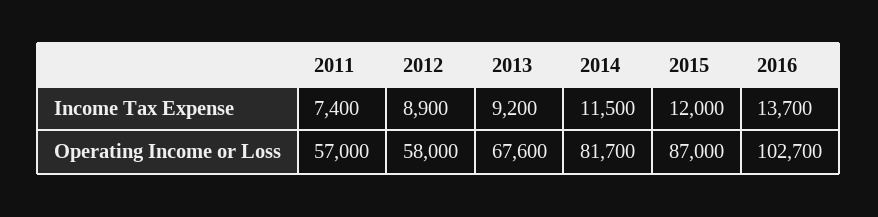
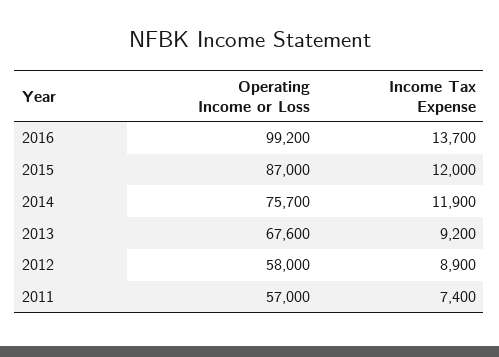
  {
    "2011": {
      "Income Tax Expense": 7400,
      "Operating Income or Loss": 57000
    },
    "2012": {
      "Income Tax Expense": 8900,
      "Operating Income or Loss": 58000
    },
    "2013": {
      "Income Tax Expense": 9200,
      "Operating Income or Loss": 67600
    },
    "2014": {
-     "Income Tax Expense": 11500,
+     "Income Tax Expense": 11900,
-     "Operating Income or Loss": 81700
+     "Operating Income or Loss": 75700
    },
    "2015": {
      "Income Tax Expense": 12000,
      "Operating Income or Loss": 87000
    },
    "2016": {
      "Income Tax Expense": 13700,
-     "Operating Income or Loss": 102700
+     "Operating Income or Loss": 99200
    }
  }

